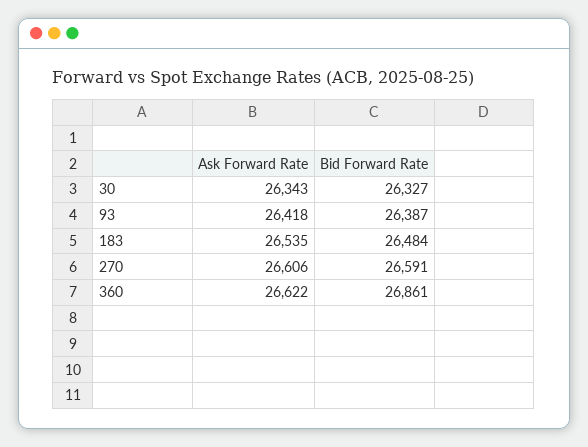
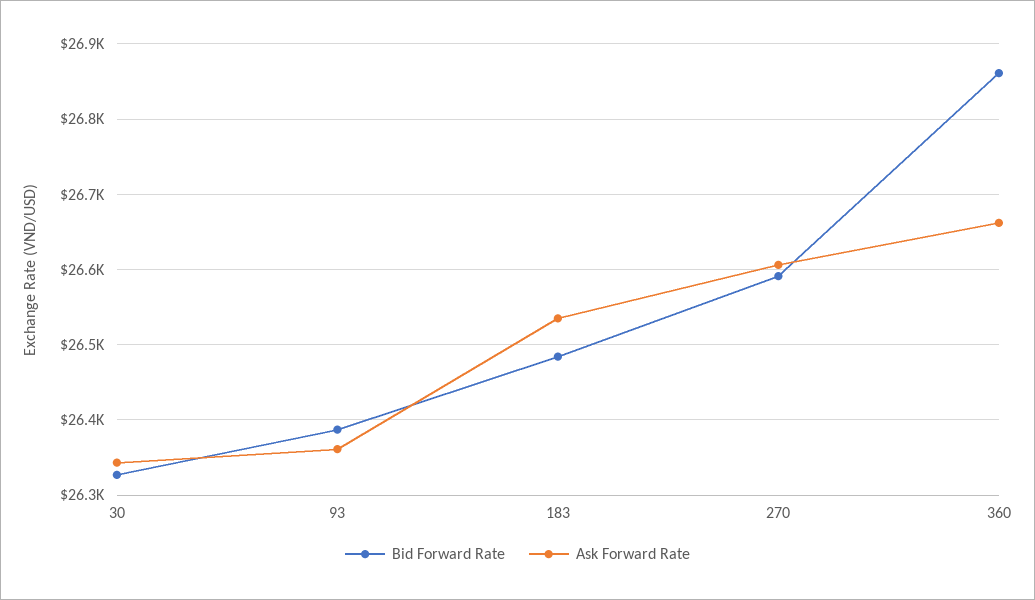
  {
    "Ask Forward Rate": {
      "30": 26343,
-     "93": 26418,
+     "93": 26360,
      "183": 26535,
      "270": 26606,
-     "360": 26622
+     "360": 26660
    },
    "Bid Forward Rate": {
      "30": 26327,
      "93": 26387,
      "183": 26484,
      "270": 26591,
      "360": 26861
    }
  }

